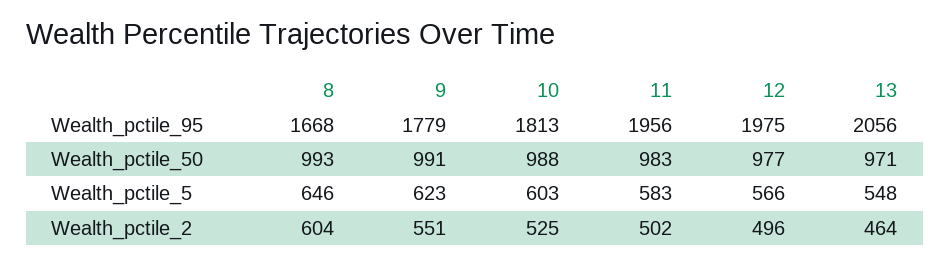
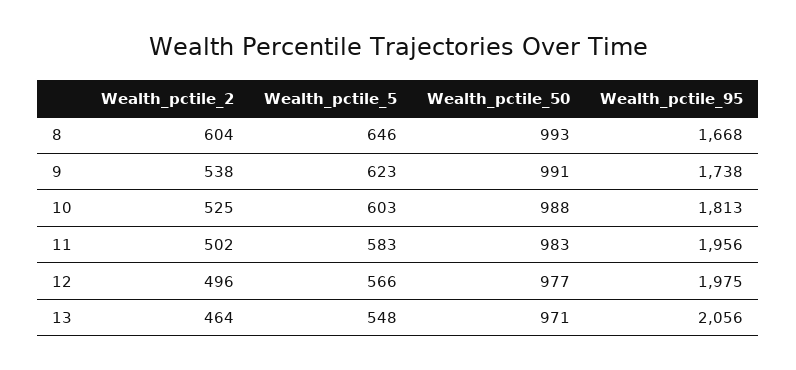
  {
    "8": {
      "Wealth_pctile_95": 1668,
      "Wealth_pctile_50": 993,
      "Wealth_pctile_5": 646,
      "Wealth_pctile_2": 604
    },
    "9": {
-     "Wealth_pctile_95": 1779,
+     "Wealth_pctile_95": 1738,
      "Wealth_pctile_50": 991,
      "Wealth_pctile_5": 623,
-     "Wealth_pctile_2": 551
+     "Wealth_pctile_2": 538
    },
    "10": {
      "Wealth_pctile_95": 1813,
      "Wealth_pctile_50": 988,
      "Wealth_pctile_5": 603,
      "Wealth_pctile_2": 525
    },
    "11": {
      "Wealth_pctile_95": 1956,
      "Wealth_pctile_50": 983,
      "Wealth_pctile_5": 583,
      "Wealth_pctile_2": 502
    },
    "12": {
      "Wealth_pctile_95": 1975,
      "Wealth_pctile_50": 977,
      "Wealth_pctile_5": 566,
      "Wealth_pctile_2": 496
    },
    "13": {
      "Wealth_pctile_95": 2056,
      "Wealth_pctile_50": 971,
      "Wealth_pctile_5": 548,
      "Wealth_pctile_2": 464
    }
  }

